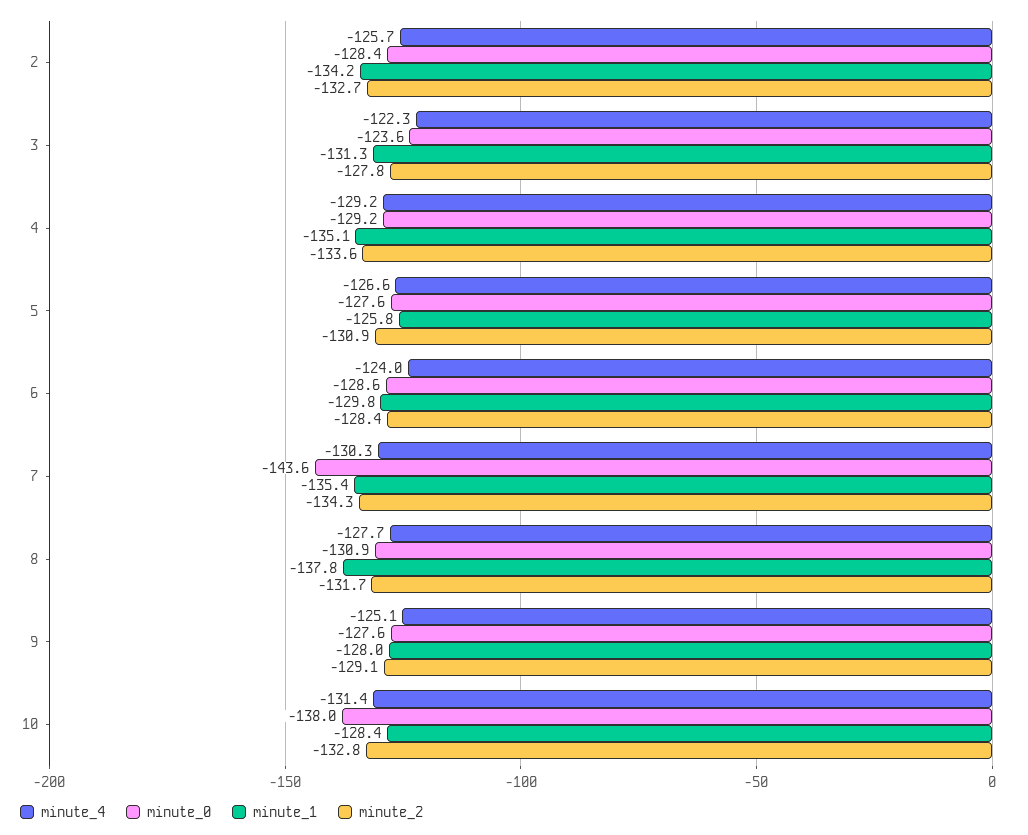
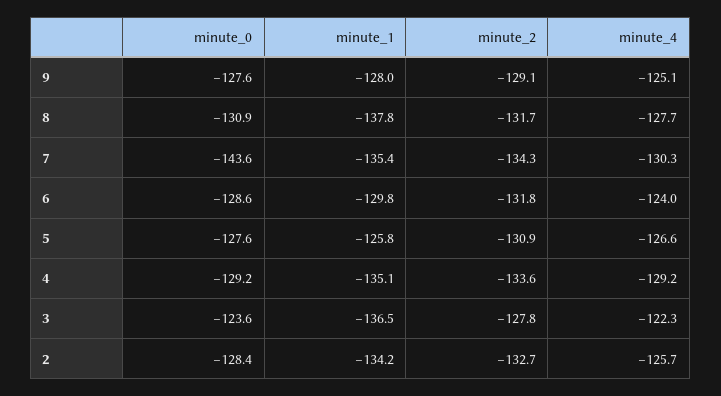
  {
    "minute_4": {
      "2": -125.7,
      "3": -122.3,
      "4": -129.2,
      "5": -126.6,
      "6": -124,
      "7": -130.3,
      "8": -127.7,
-     "9": -125.1,
+     "9": -125.1
-     "10": -131.4
    },
    "minute_0": {
      "2": -128.4,
      "3": -123.6,
      "4": -129.2,
      "5": -127.6,
      "6": -128.6,
      "7": -143.6,
      "8": -130.9,
-     "9": -127.6,
+     "9": -127.6
-     "10": -138
    },
    "minute_1": {
      "2": -134.2,
-     "3": -131.3,
+     "3": -136.5,
      "4": -135.1,
      "5": -125.8,
      "6": -129.8,
      "7": -135.4,
      "8": -137.8,
-     "9": -128,
+     "9": -128
-     "10": -128.4
    },
    "minute_2": {
      "2": -132.7,
      "3": -127.8,
      "4": -133.6,
      "5": -130.9,
-     "6": -128.4,
+     "6": -131.8,
      "7": -134.3,
      "8": -131.7,
-     "9": -129.1,
+     "9": -129.1
-     "10": -132.8
    }
  }

